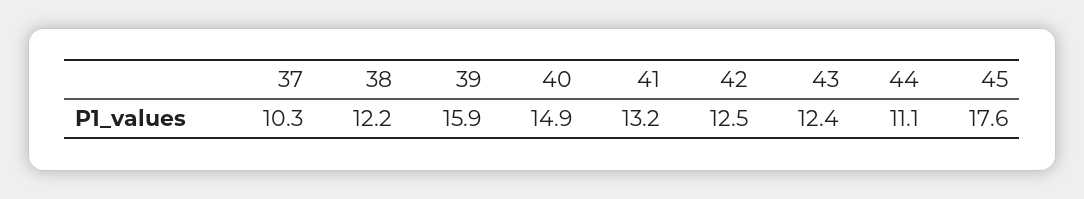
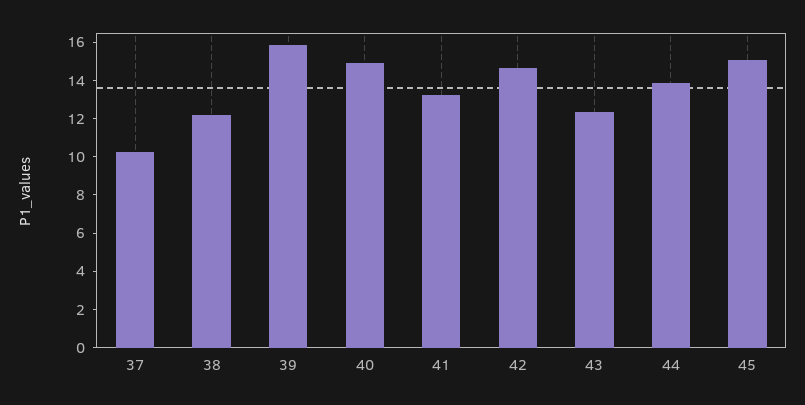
  {
    "37": 10.3,
    "38": 12.2,
    "39": 15.9,
    "40": 14.9,
    "41": 13.2,
-   "42": 12.5,
+   "42": 14.5,
    "43": 12.4,
-   "44": 11.1,
+   "44": 14,
-   "45": 17.6
+   "45": 15
  }

